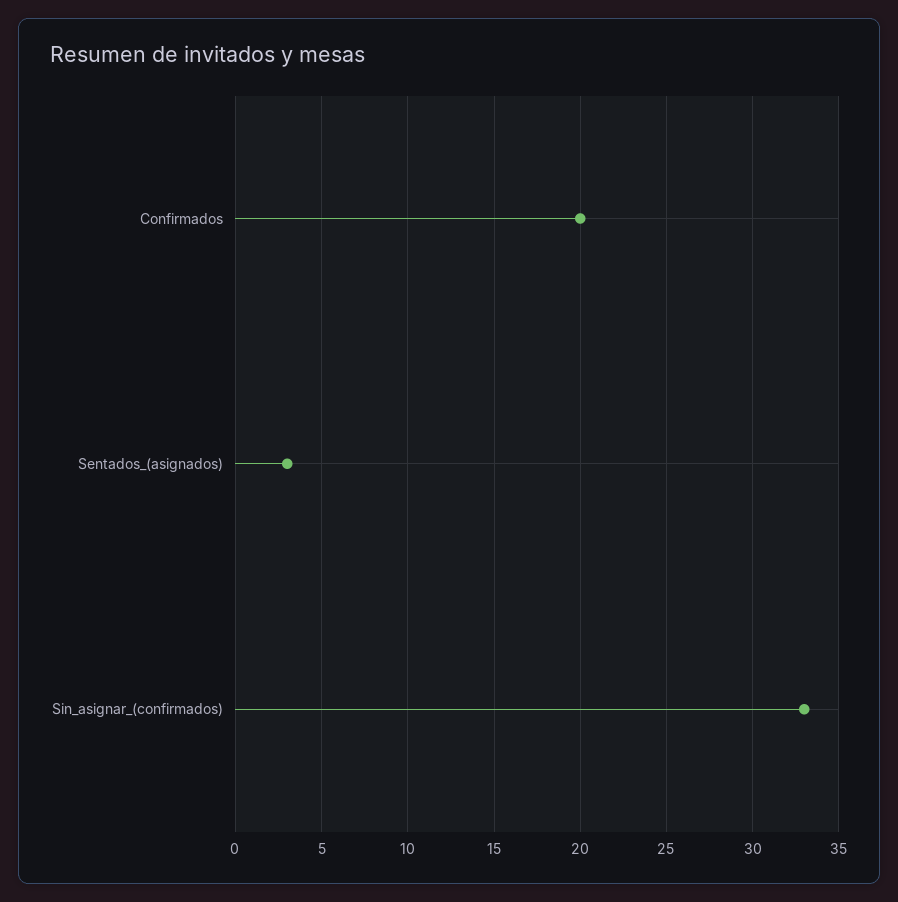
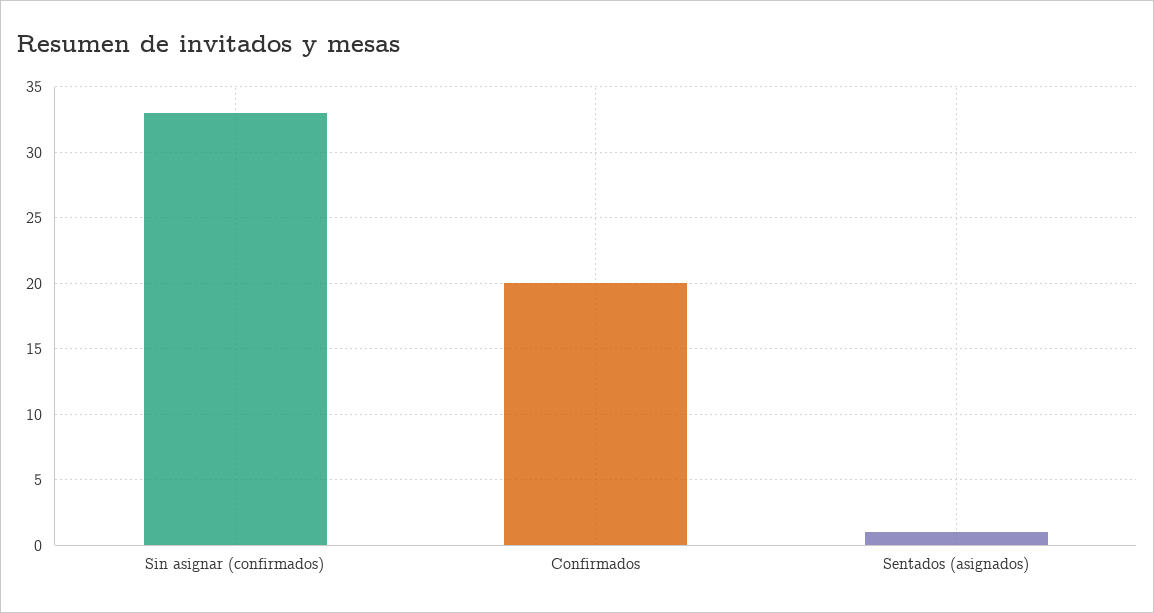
  {
    "Confirmados": 20,
-   "Sentados_(asignados)": 3,
+   "Sentados_(asignados)": 1,
    "Sin_asignar_(confirmados)": 33
  }

